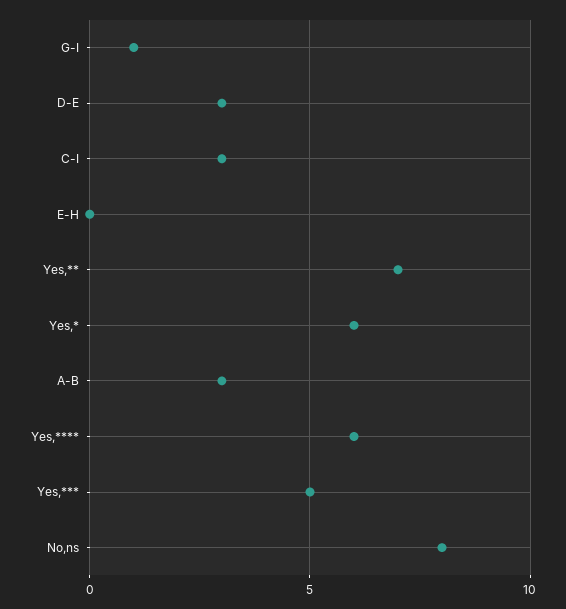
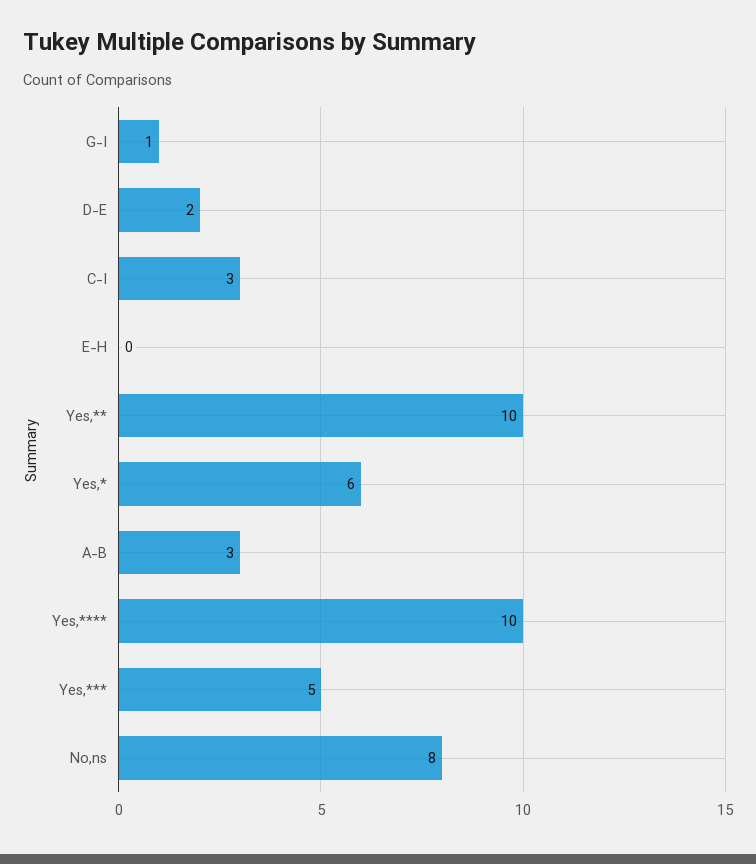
  {
    "G-I": 1,
-   "D-E": 3,
+   "D-E": 2,
    "C-I": 3,
    "E-H": 0,
-   "Yes,**": 7,
+   "Yes,**": 10,
    "Yes,*": 6,
    "A-B": 3,
-   "Yes,****": 6,
+   "Yes,****": 10,
    "Yes,***": 5,
    "No,ns": 8
  }

